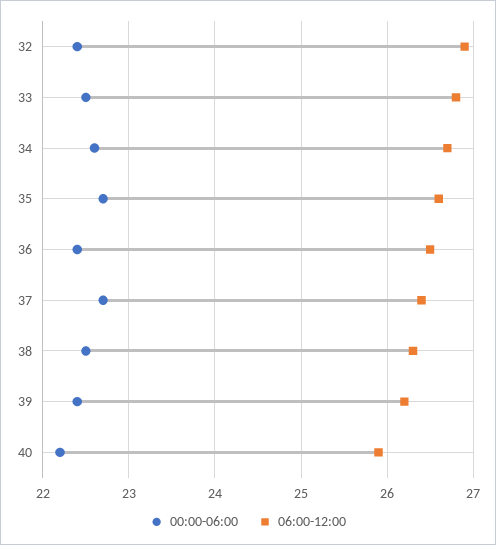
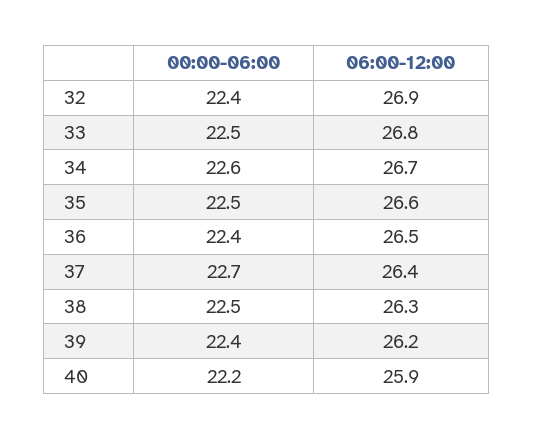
  {
    "00:00-06:00": {
      "32": 22.4,
      "33": 22.5,
      "34": 22.6,
-     "35": 22.7,
+     "35": 22.5,
      "36": 22.4,
      "37": 22.7,
      "38": 22.5,
      "39": 22.4,
      "40": 22.2
    },
    "06:00-12:00": {
      "32": 26.9,
      "33": 26.8,
      "34": 26.7,
      "35": 26.6,
      "36": 26.5,
      "37": 26.4,
      "38": 26.3,
      "39": 26.2,
      "40": 25.9
    }
  }

